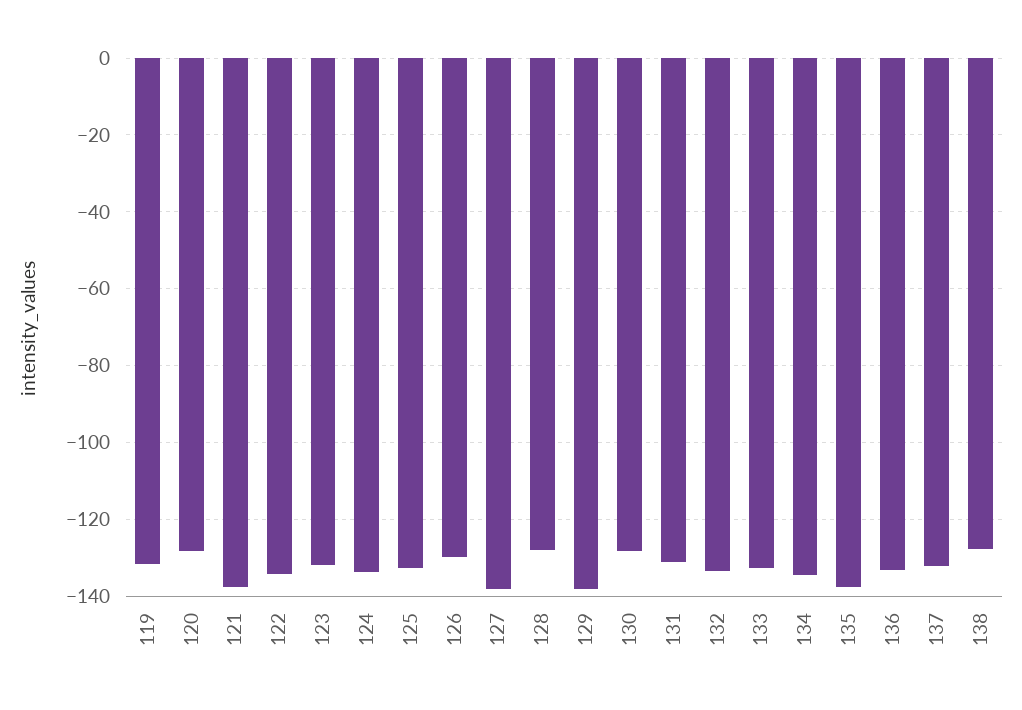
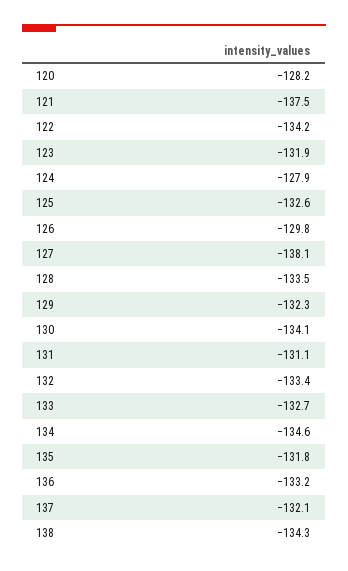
  {
-   "119": -132,
    "120": -128.2,
    "121": -137.5,
    "122": -134.2,
    "123": -131.9,
-   "124": -134,
+   "124": -127.9,
    "125": -132.6,
    "126": -129.8,
    "127": -138.1,
-   "128": -128,
+   "128": -133.5,
-   "129": -138,
+   "129": -132.3,
-   "130": -128,
+   "130": -134.1,
    "131": -131.1,
    "132": -133.4,
    "133": -132.7,
    "134": -134.6,
-   "135": -138,
+   "135": -131.8,
    "136": -133.2,
    "137": -132.1,
-   "138": -128
+   "138": -134.3
  }

